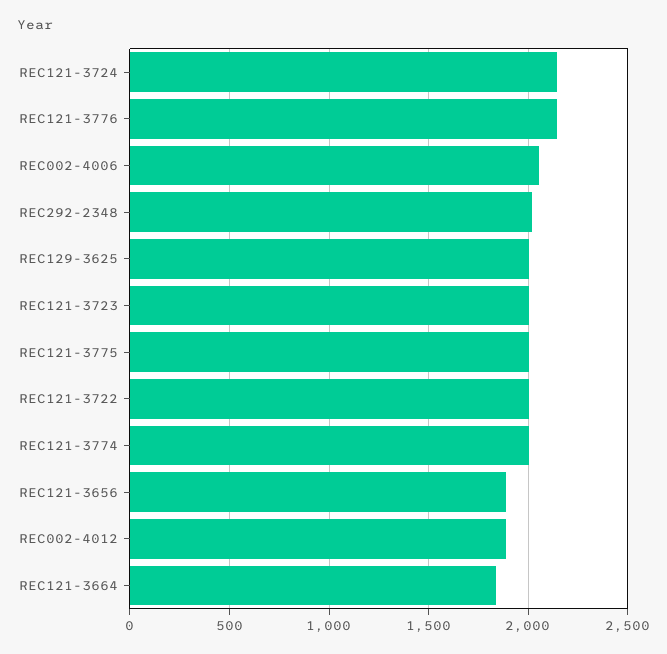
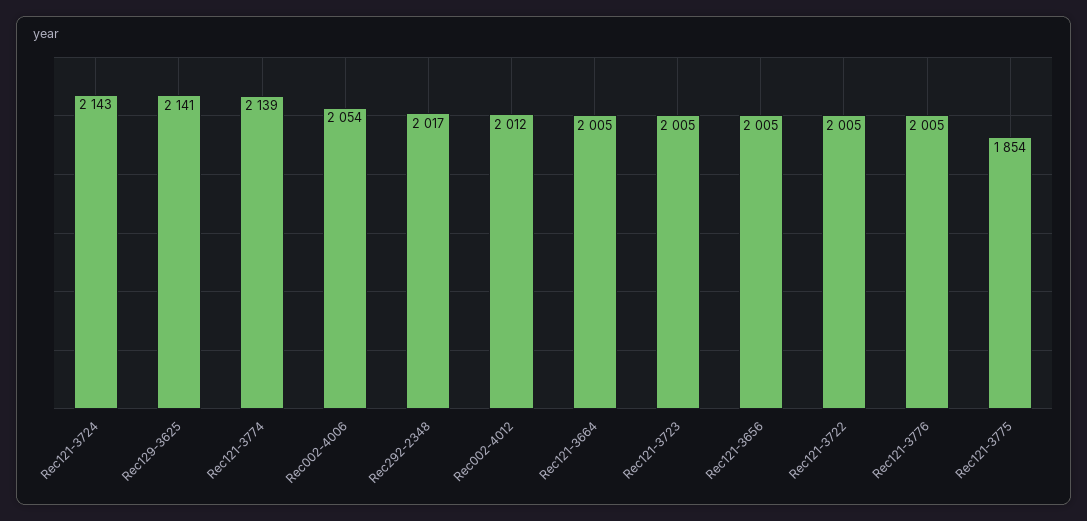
  {
    "REC121-3724": 2143,
-   "REC121-3776": 2150,
+   "REC121-3776": 2005,
    "REC002-4006": 2054,
    "REC292-2348": 2017,
-   "REC129-3625": 2000,
+   "REC129-3625": 2141,
    "REC121-3723": 2005,
-   "REC121-3775": 2000,
+   "REC121-3775": 1854,
    "REC121-3722": 2005,
-   "REC121-3774": 2000,
+   "REC121-3774": 2139,
-   "REC121-3656": 1900,
+   "REC121-3656": 2005,
-   "REC002-4012": 1900,
+   "REC002-4012": 2012,
-   "REC121-3664": 1850
+   "REC121-3664": 2005
  }

